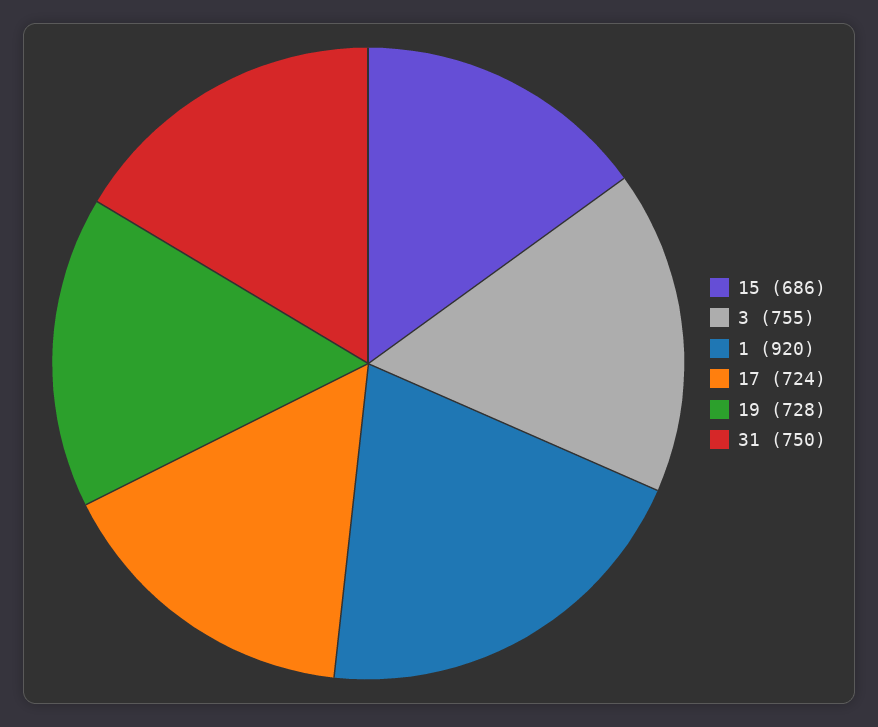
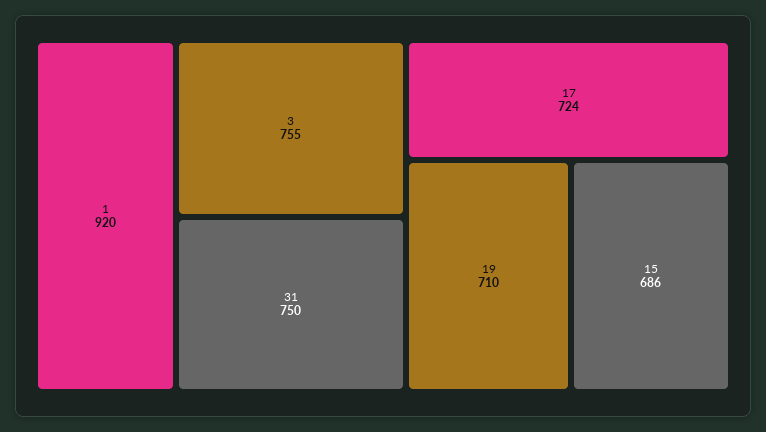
  {
    "15": 686,
    "3": 755,
    "1": 920,
    "17": 724,
-   "19": 728,
+   "19": 710,
    "31": 750
  }

